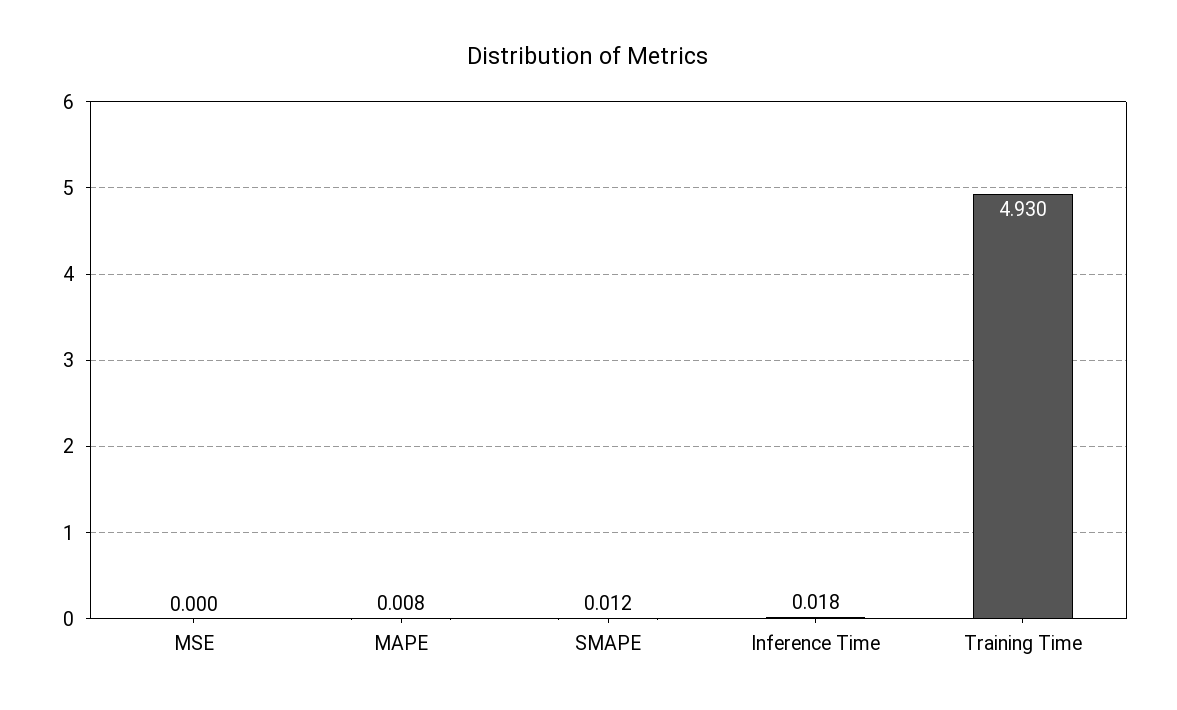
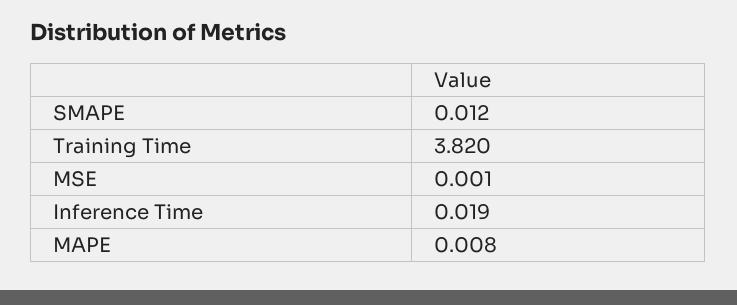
  {
-   "MSE": 0,
+   "MSE": 0.001,
    "MAPE": 0.008,
    "SMAPE": 0.012,
-   "Inference Time": 0.018,
+   "Inference Time": 0.019,
-   "Training Time": 4.93
+   "Training Time": 3.82
  }

